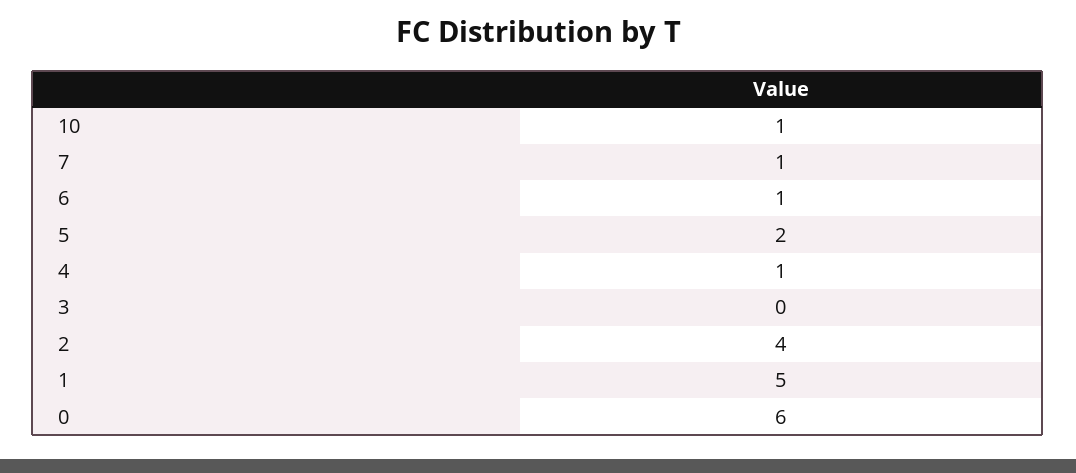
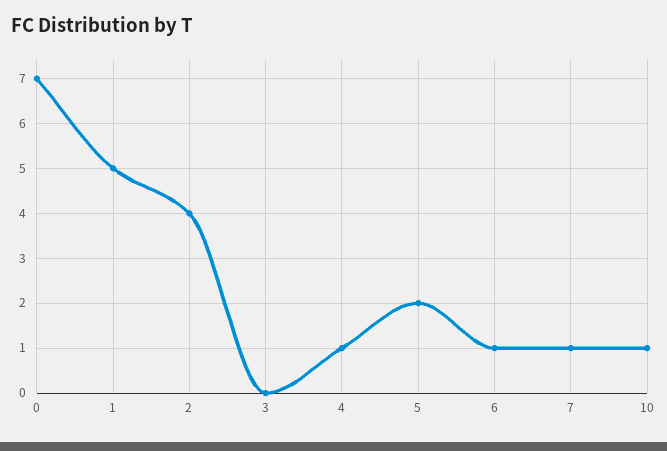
  {
    "10": 1,
    "7": 1,
    "6": 1,
    "5": 2,
    "4": 1,
    "3": 0,
    "2": 4,
    "1": 5,
-   "0": 6
+   "0": 7
  }

